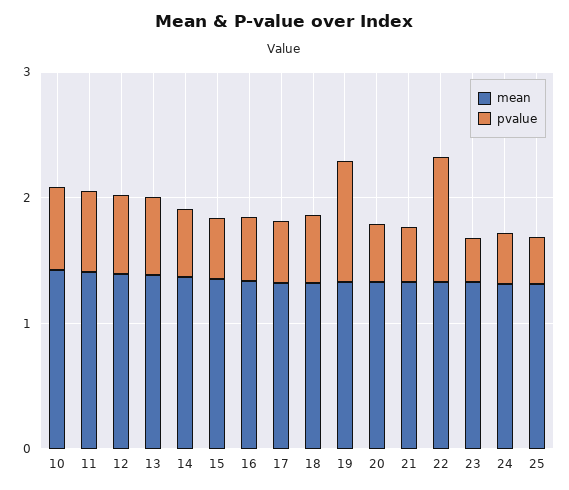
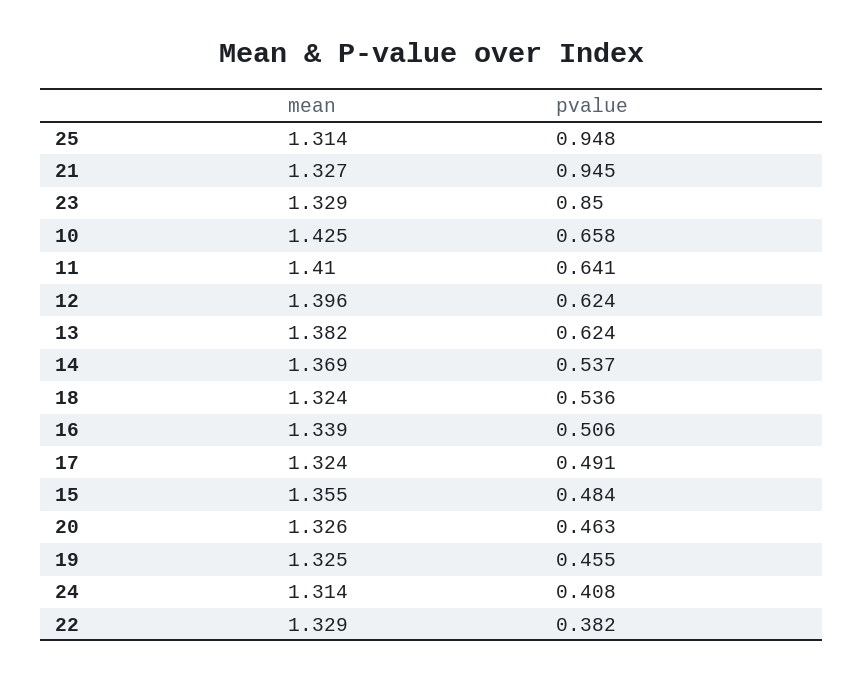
  {
    "mean": {
      "10": 1.425,
      "11": 1.41,
      "12": 1.396,
      "13": 1.382,
      "14": 1.369,
      "15": 1.355,
      "16": 1.339,
      "17": 1.324,
      "18": 1.324,
      "19": 1.325,
      "20": 1.326,
      "21": 1.327,
      "22": 1.329,
      "23": 1.329,
      "24": 1.314,
      "25": 1.314
    },
    "pvalue": {
      "10": 0.658,
      "11": 0.641,
      "12": 0.624,
      "13": 0.624,
      "14": 0.537,
      "15": 0.484,
      "16": 0.506,
      "17": 0.491,
      "18": 0.536,
-     "19": 1,
+     "19": 0.455,
      "20": 0.463,
-     "21": 0.4,
+     "21": 0.945,
-     "22": 1,
+     "22": 0.382,
-     "23": 0.4,
+     "23": 0.85,
      "24": 0.408,
-     "25": 0.4
+     "25": 0.948
    }
  }

